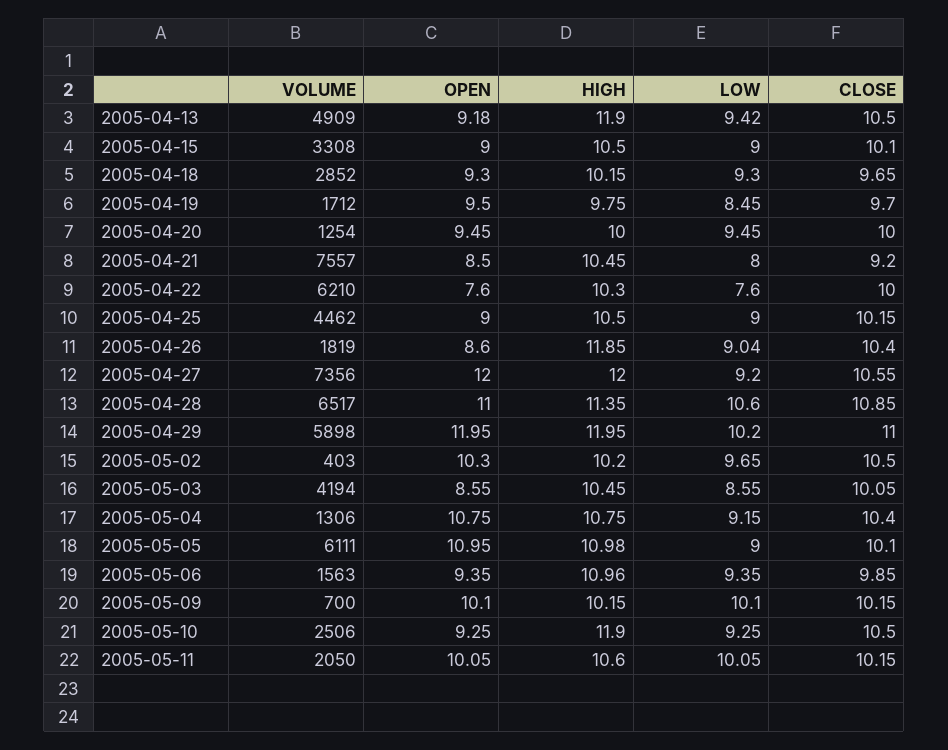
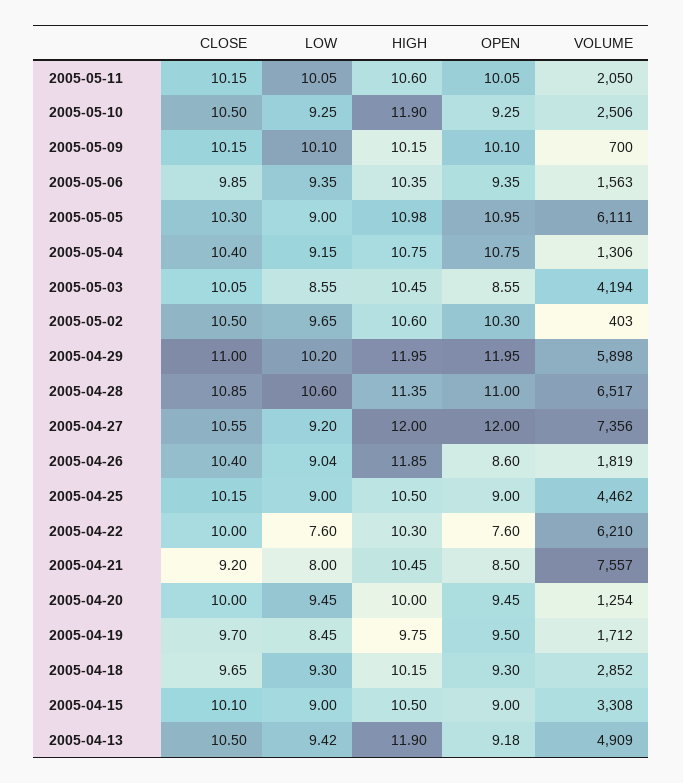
  {
    "VOLUME": {
      "2005-04-13": 4909,
      "2005-04-15": 3308,
      "2005-04-18": 2852,
      "2005-04-19": 1712,
      "2005-04-20": 1254,
      "2005-04-21": 7557,
      "2005-04-22": 6210,
      "2005-04-25": 4462,
      "2005-04-26": 1819,
      "2005-04-27": 7356,
      "2005-04-28": 6517,
      "2005-04-29": 5898,
      "2005-05-02": 403,
      "2005-05-03": 4194,
      "2005-05-04": 1306,
      "2005-05-05": 6111,
      "2005-05-06": 1563,
      "2005-05-09": 700,
      "2005-05-10": 2506,
      "2005-05-11": 2050
    },
    "OPEN": {
      "2005-04-13": 9.18,
      "2005-04-15": 9,
      "2005-04-18": 9.3,
      "2005-04-19": 9.5,
      "2005-04-20": 9.45,
      "2005-04-21": 8.5,
      "2005-04-22": 7.6,
      "2005-04-25": 9,
      "2005-04-26": 8.6,
      "2005-04-27": 12,
      "2005-04-28": 11,
      "2005-04-29": 11.95,
      "2005-05-02": 10.3,
      "2005-05-03": 8.55,
      "2005-05-04": 10.75,
      "2005-05-05": 10.95,
      "2005-05-06": 9.35,
      "2005-05-09": 10.1,
      "2005-05-10": 9.25,
      "2005-05-11": 10.05
    },
    "HIGH": {
      "2005-04-13": 11.9,
      "2005-04-15": 10.5,
      "2005-04-18": 10.15,
      "2005-04-19": 9.75,
      "2005-04-20": 10,
      "2005-04-21": 10.45,
      "2005-04-22": 10.3,
      "2005-04-25": 10.5,
      "2005-04-26": 11.85,
      "2005-04-27": 12,
      "2005-04-28": 11.35,
      "2005-04-29": 11.95,
-     "2005-05-02": 10.2,
+     "2005-05-02": 10.6,
      "2005-05-03": 10.45,
      "2005-05-04": 10.75,
      "2005-05-05": 10.98,
-     "2005-05-06": 10.96,
+     "2005-05-06": 10.35,
      "2005-05-09": 10.15,
      "2005-05-10": 11.9,
      "2005-05-11": 10.6
    },
    "LOW": {
      "2005-04-13": 9.42,
      "2005-04-15": 9,
      "2005-04-18": 9.3,
      "2005-04-19": 8.45,
      "2005-04-20": 9.45,
      "2005-04-21": 8,
      "2005-04-22": 7.6,
      "2005-04-25": 9,
      "2005-04-26": 9.04,
      "2005-04-27": 9.2,
      "2005-04-28": 10.6,
      "2005-04-29": 10.2,
      "2005-05-02": 9.65,
      "2005-05-03": 8.55,
      "2005-05-04": 9.15,
      "2005-05-05": 9,
      "2005-05-06": 9.35,
      "2005-05-09": 10.1,
      "2005-05-10": 9.25,
      "2005-05-11": 10.05
    },
    "CLOSE": {
      "2005-04-13": 10.5,
      "2005-04-15": 10.1,
      "2005-04-18": 9.65,
      "2005-04-19": 9.7,
      "2005-04-20": 10,
      "2005-04-21": 9.2,
      "2005-04-22": 10,
      "2005-04-25": 10.15,
      "2005-04-26": 10.4,
      "2005-04-27": 10.55,
      "2005-04-28": 10.85,
      "2005-04-29": 11,
      "2005-05-02": 10.5,
      "2005-05-03": 10.05,
      "2005-05-04": 10.4,
-     "2005-05-05": 10.1,
+     "2005-05-05": 10.3,
      "2005-05-06": 9.85,
      "2005-05-09": 10.15,
      "2005-05-10": 10.5,
      "2005-05-11": 10.15
    }
  }

